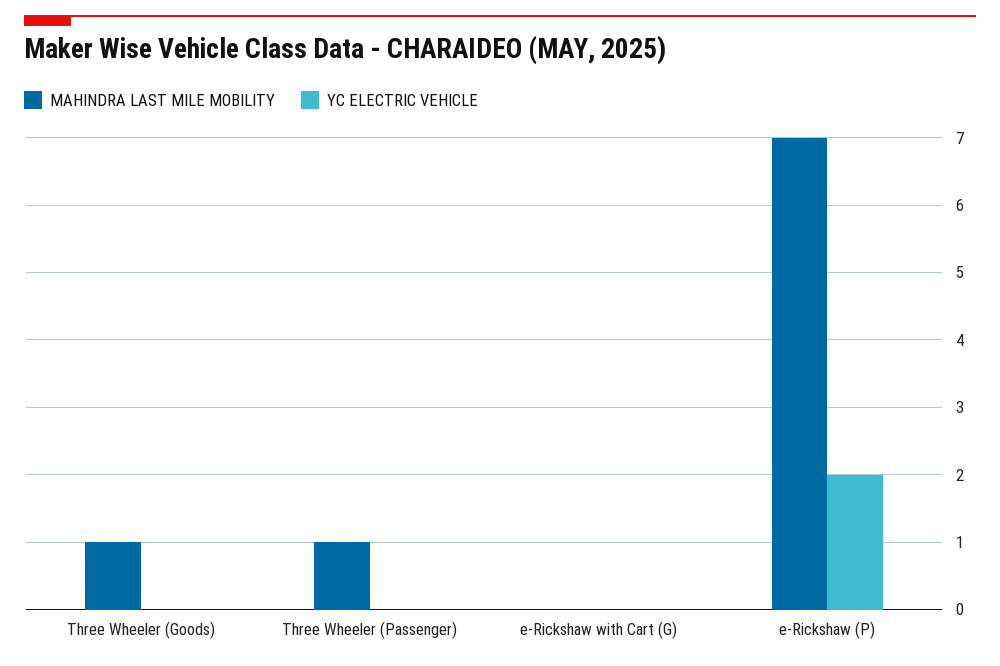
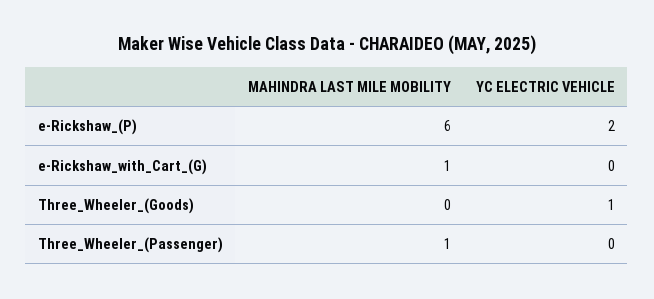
  {
    "MAHINDRA LAST MILE MOBILITY": {
-     "Three Wheeler (Goods)": 1,
+     "Three Wheeler (Goods)": 0,
      "Three Wheeler (Passenger)": 1,
-     "e-Rickshaw with Cart (G)": 0,
+     "e-Rickshaw with Cart (G)": 1,
-     "e-Rickshaw (P)": 7
+     "e-Rickshaw (P)": 6
    },
    "YC ELECTRIC VEHICLE": {
-     "Three Wheeler (Goods)": 0,
+     "Three Wheeler (Goods)": 1,
      "Three Wheeler (Passenger)": 0,
      "e-Rickshaw with Cart (G)": 0,
      "e-Rickshaw (P)": 2
    }
  }

